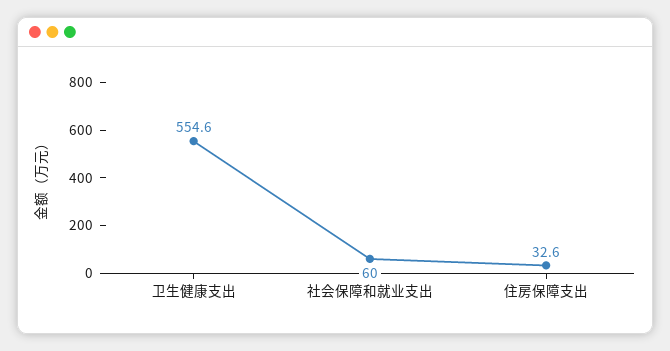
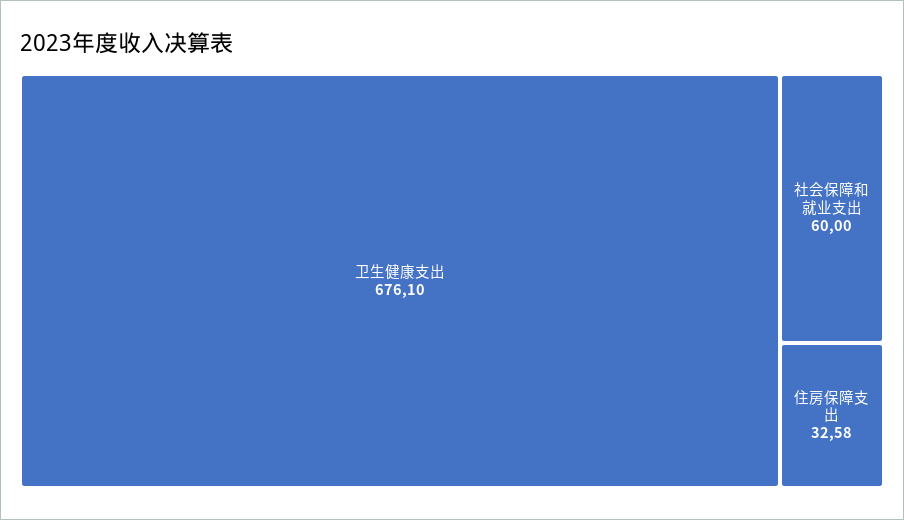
  {
-   "卫生健康支出": 554.6,
+   "卫生健康支出": 676.1,
    "社会保障和就业支出": 60,
    "住房保障支出": 32.58
  }

